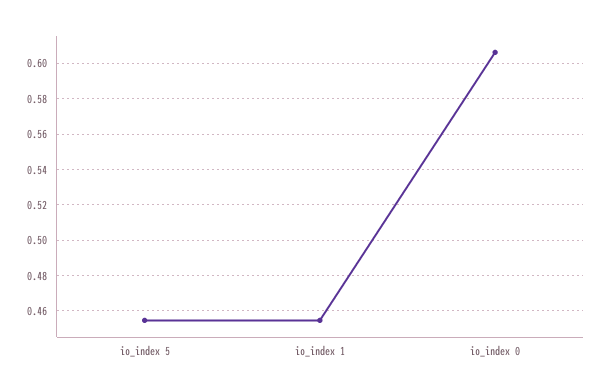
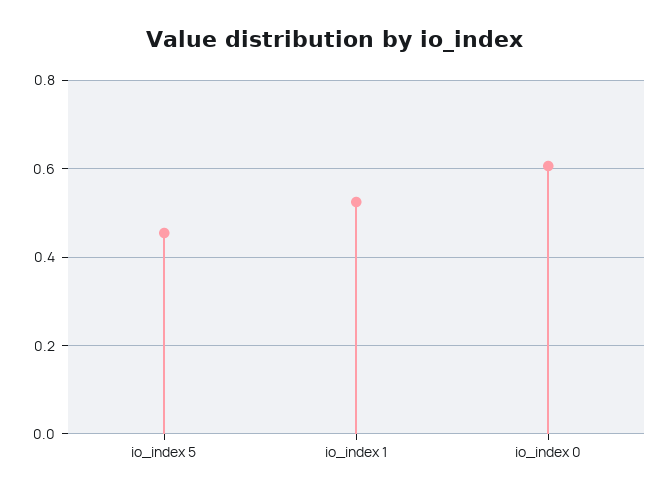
  {
    "io_index 5": 0.455,
-   "io_index 1": 0.455,
+   "io_index 1": 0.52,
    "io_index 0": 0.605
  }

